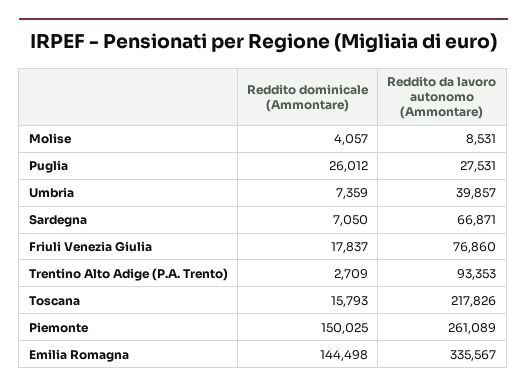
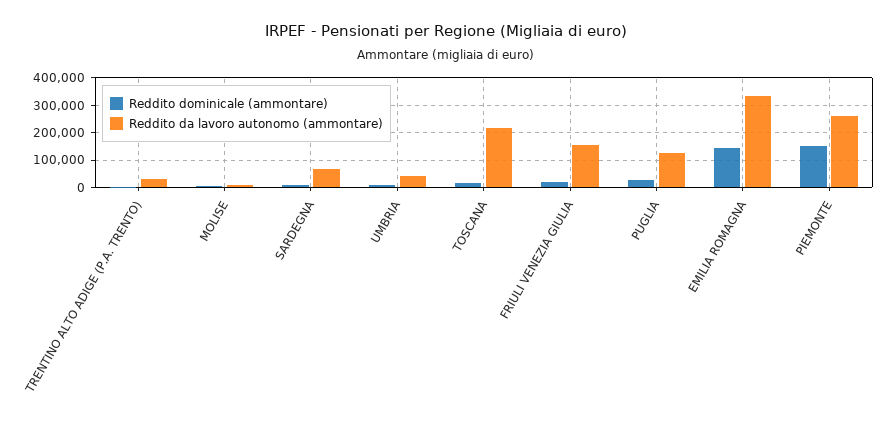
  {
    "Reddito dominicale (Ammontare)": {
      "Molise": 4057,
      "Puglia": 26012,
      "Umbria": 7359,
      "Sardegna": 7050,
      "Friuli Venezia Giulia": 17837,
      "Trentino Alto Adige (P.A. Trento)": 2709,
      "Toscana": 15793,
      "Piemonte": 150025,
      "Emilia Romagna": 144498
    },
    "Reddito da lavoro autonomo (Ammontare)": {
      "Molise": 8531,
-     "Puglia": 27531,
+     "Puglia": 125000,
      "Umbria": 39857,
      "Sardegna": 66871,
-     "Friuli Venezia Giulia": 76860,
+     "Friuli Venezia Giulia": 150000,
-     "Trentino Alto Adige (P.A. Trento)": 93353,
+     "Trentino Alto Adige (P.A. Trento)": 25000,
      "Toscana": 217826,
      "Piemonte": 261089,
      "Emilia Romagna": 335567
    }
  }

